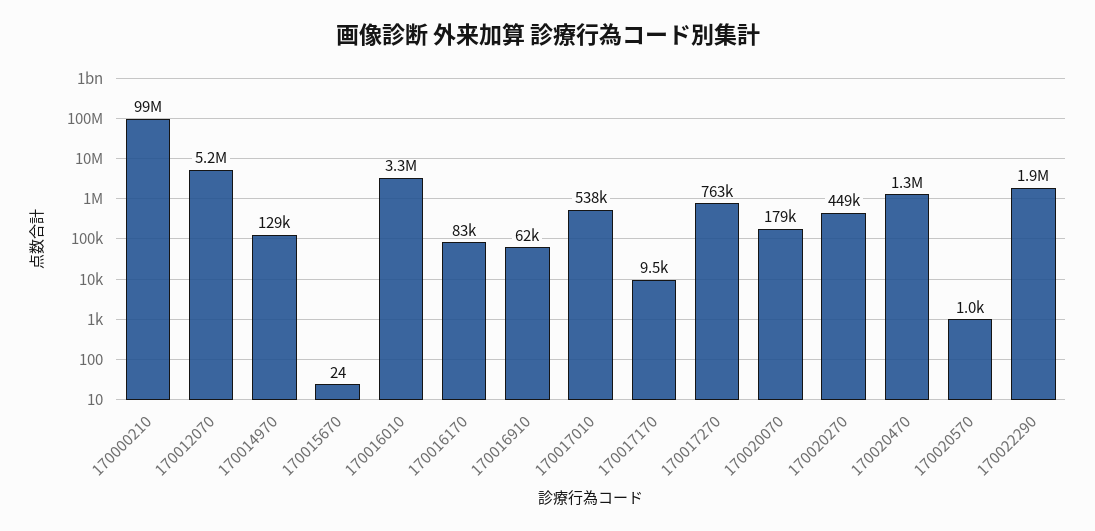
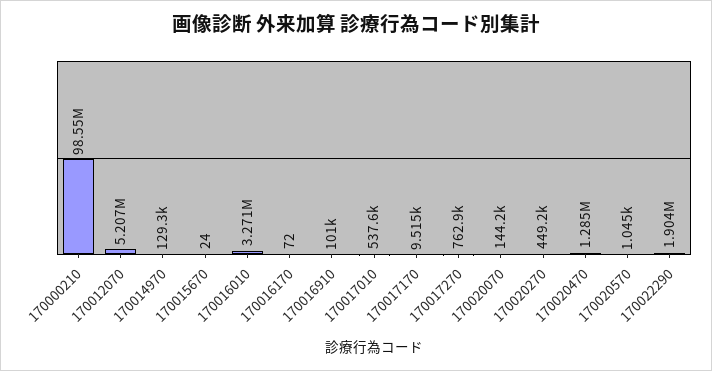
  {
    "170000210": 98550000,
    "170012070": 5207000,
    "170014970": 129300,
    "170015670": 24,
    "170016010": 3271000,
-   "170016170": 83000,
+   "170016170": 72,
-   "170016910": 62000,
+   "170016910": 101000,
    "170017010": 537600,
    "170017170": 9515,
    "170017270": 762900,
-   "170020070": 179000,
+   "170020070": 144200,
    "170020270": 449200,
    "170020470": 1285000,
    "170020570": 1045,
    "170022290": 1904000
  }

